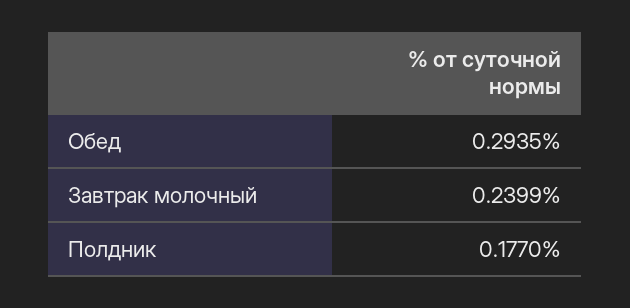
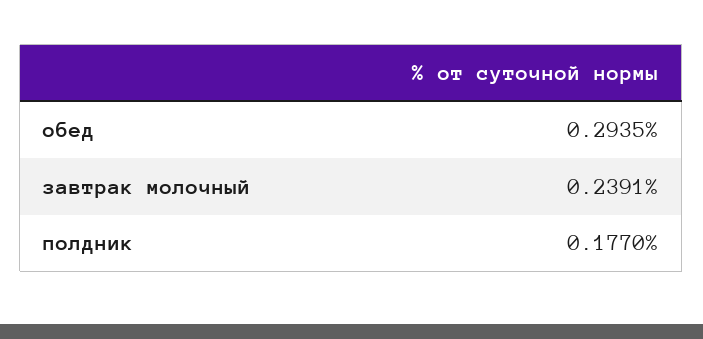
  {
    "Обед": 0.2935,
-   "Завтрак молочный": 0.2399,
+   "Завтрак молочный": 0.2391,
    "Полдник": 0.177
  }

